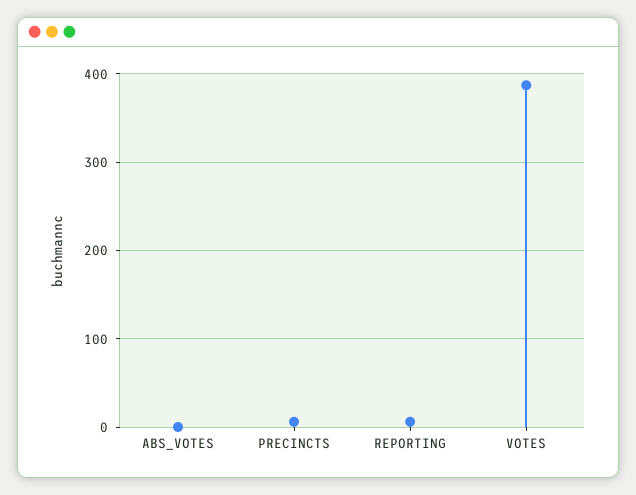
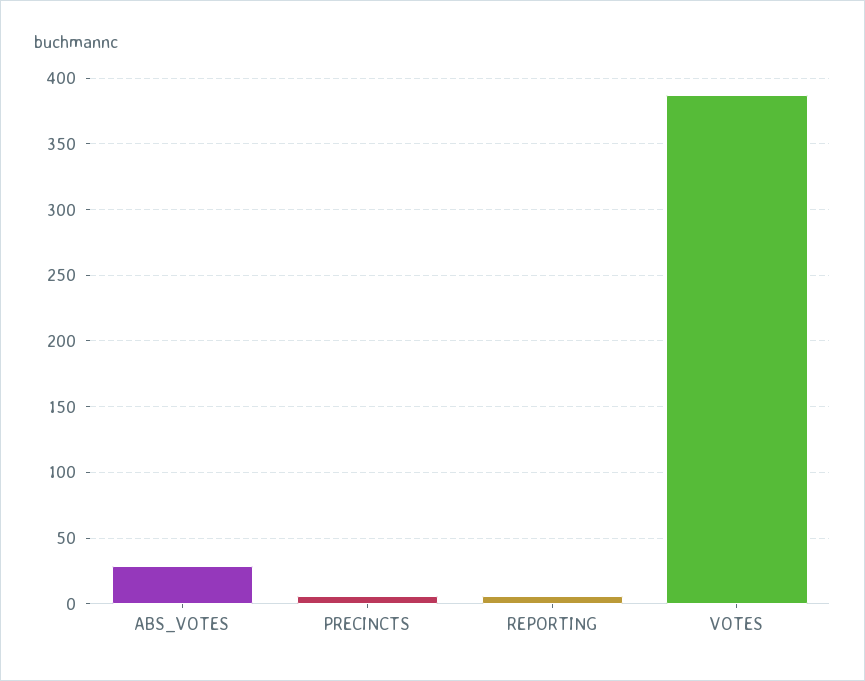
  {
-   "ABS_VOTES": 0,
+   "ABS_VOTES": 30,
    "PRECINCTS": 5,
    "REPORTING": 5,
    "VOTES": 385
  }

